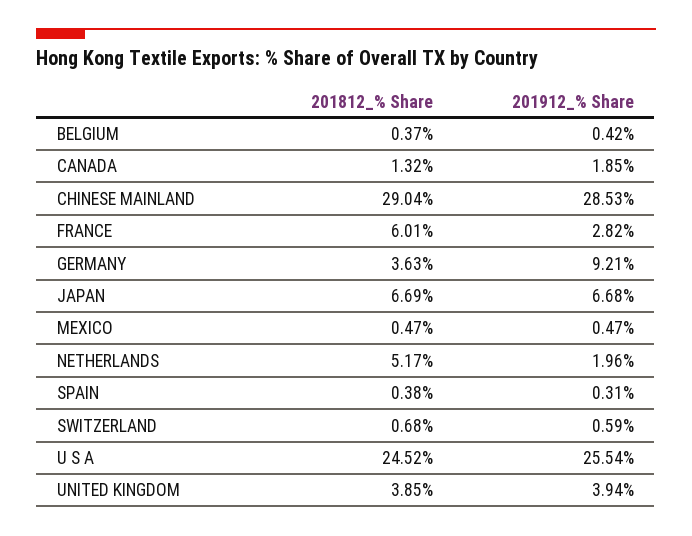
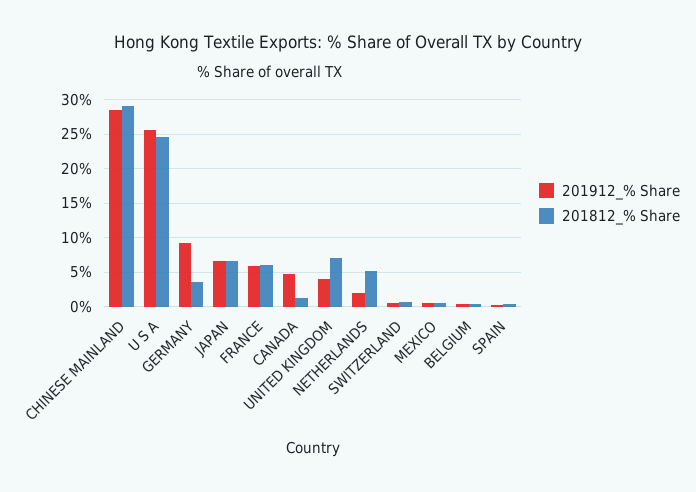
  {
    "201812_% Share": {
      "BELGIUM": 0.37,
      "CANADA": 1.32,
      "CHINESE MAINLAND": 29.04,
      "FRANCE": 6.01,
      "GERMANY": 3.63,
      "JAPAN": 6.69,
      "MEXICO": 0.47,
      "NETHERLANDS": 5.17,
      "SPAIN": 0.38,
      "SWITZERLAND": 0.68,
      "U S A": 24.52,
-     "UNITED KINGDOM": 3.85
+     "UNITED KINGDOM": 7
    },
    "201912_% Share": {
      "BELGIUM": 0.42,
-     "CANADA": 1.85,
+     "CANADA": 5,
      "CHINESE MAINLAND": 28.53,
-     "FRANCE": 2.82,
+     "FRANCE": 6,
      "GERMANY": 9.21,
      "JAPAN": 6.68,
      "MEXICO": 0.47,
      "NETHERLANDS": 1.96,
      "SPAIN": 0.31,
      "SWITZERLAND": 0.59,
      "U S A": 25.54,
      "UNITED KINGDOM": 3.94
    }
  }

